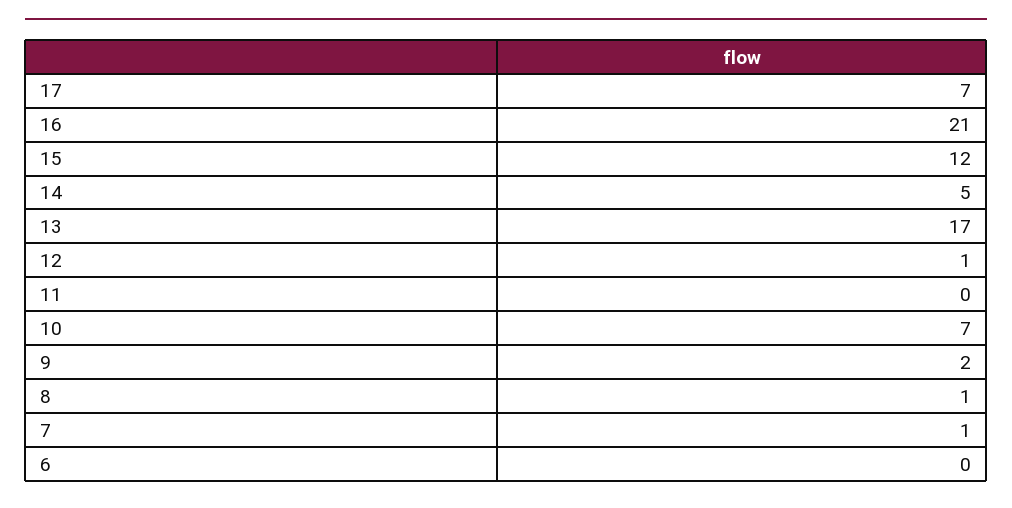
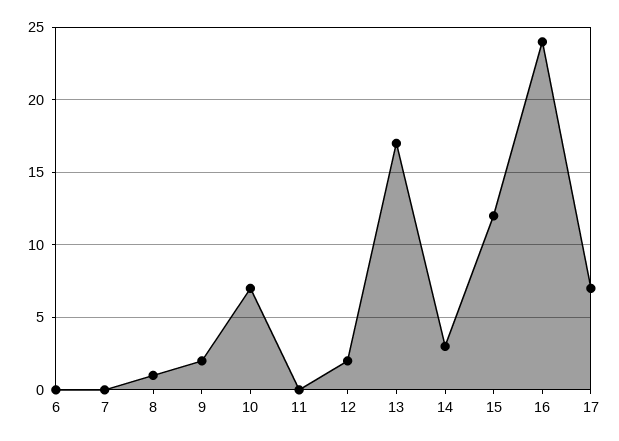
  {
    "17": 7,
-   "16": 21,
+   "16": 24,
    "15": 12,
-   "14": 5,
+   "14": 3,
    "13": 17,
-   "12": 1,
+   "12": 2,
    "11": 0,
    "10": 7,
    "9": 2,
    "8": 1,
-   "7": 1,
+   "7": 0,
    "6": 0
  }

